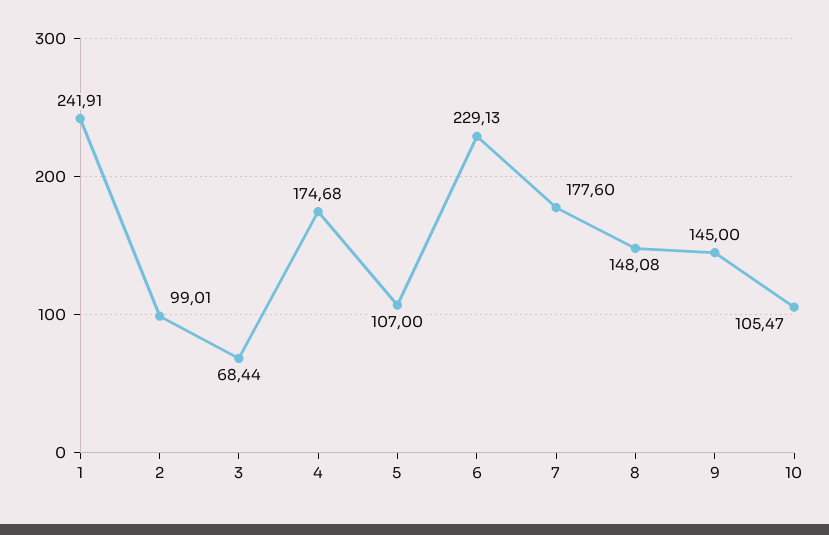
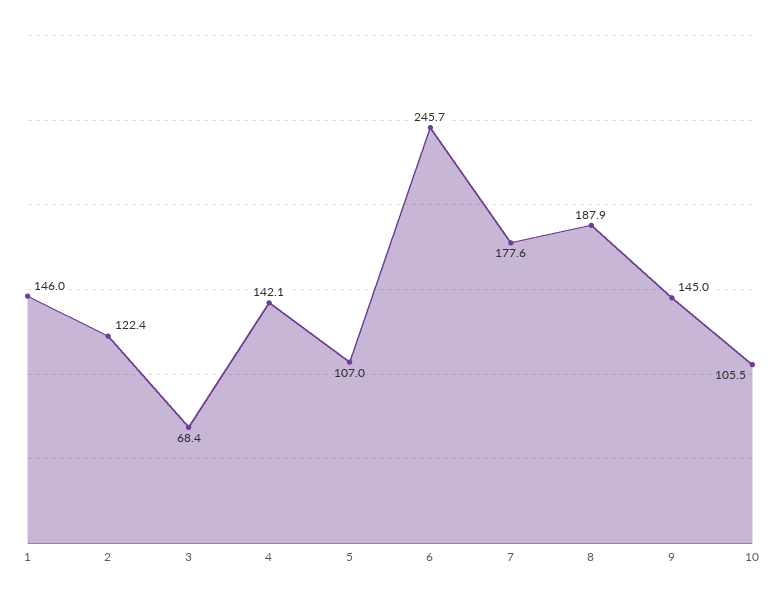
  {
-   "1": 241.91,
+   "1": 146,
-   "2": 99.01,
+   "2": 122.4,
    "3": 68.44,
-   "4": 174.68,
+   "4": 142.1,
    "5": 107,
-   "6": 229.13,
+   "6": 245.7,
    "7": 177.6,
-   "8": 148.08,
+   "8": 187.9,
    "9": 145,
    "10": 105.47
  }

